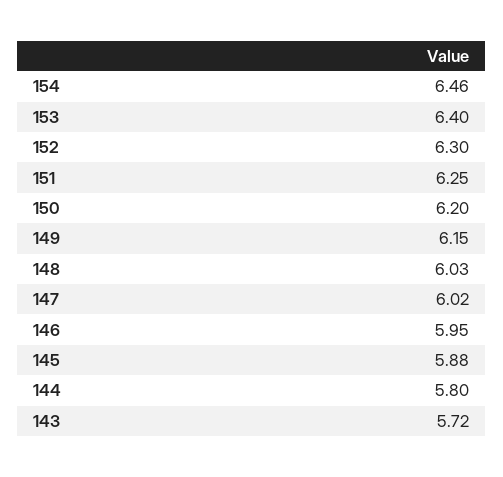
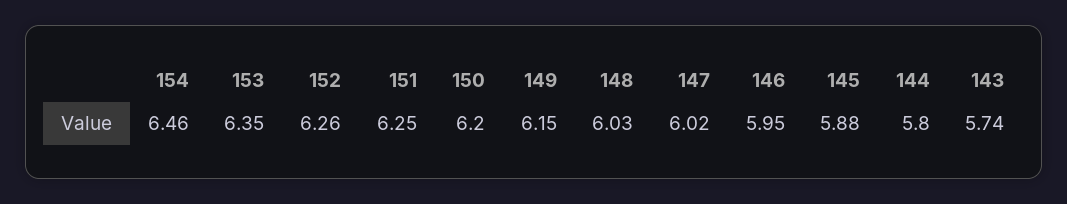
  {
    "154": 6.46,
-   "153": 6.4,
+   "153": 6.35,
-   "152": 6.3,
+   "152": 6.26,
    "151": 6.25,
    "150": 6.2,
    "149": 6.15,
    "148": 6.03,
    "147": 6.02,
    "146": 5.95,
    "145": 5.88,
    "144": 5.8,
-   "143": 5.72
+   "143": 5.74
  }

